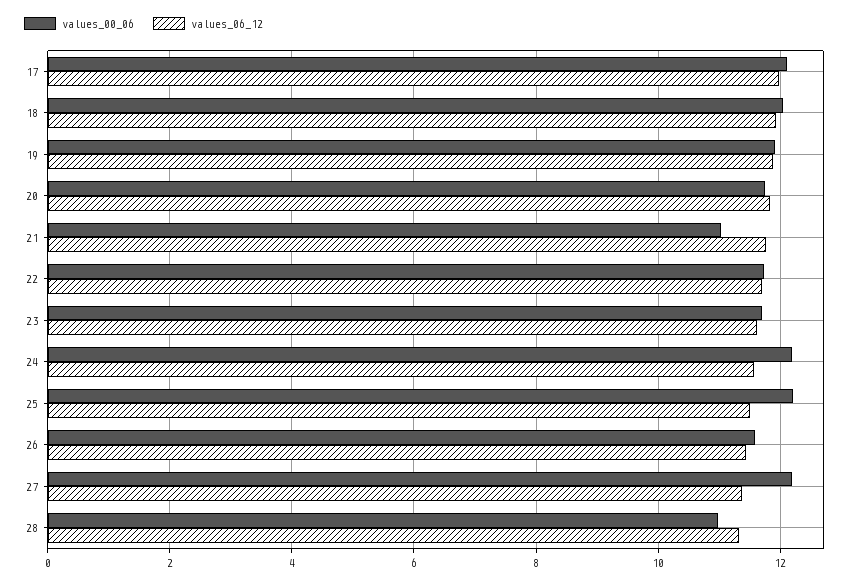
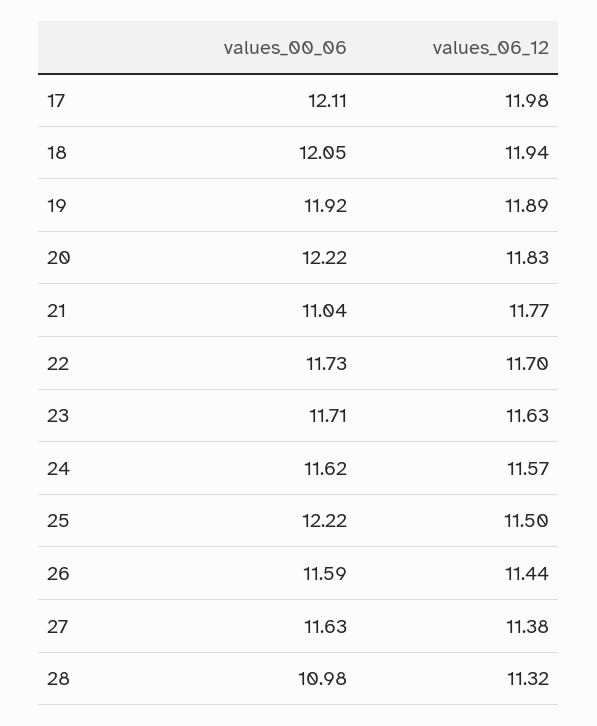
  {
    "values_00_06": {
      "17": 12.11,
      "18": 12.05,
      "19": 11.92,
-     "20": 11.8,
+     "20": 12.22,
      "21": 11.04,
      "22": 11.73,
      "23": 11.71,
-     "24": 12.2,
+     "24": 11.62,
      "25": 12.22,
      "26": 11.59,
-     "27": 12.2,
+     "27": 11.63,
      "28": 10.98
    },
    "values_06_12": {
      "17": 11.98,
      "18": 11.94,
      "19": 11.89,
      "20": 11.83,
      "21": 11.77,
      "22": 11.7,
      "23": 11.63,
      "24": 11.57,
      "25": 11.5,
      "26": 11.44,
      "27": 11.38,
      "28": 11.32
    }
  }

